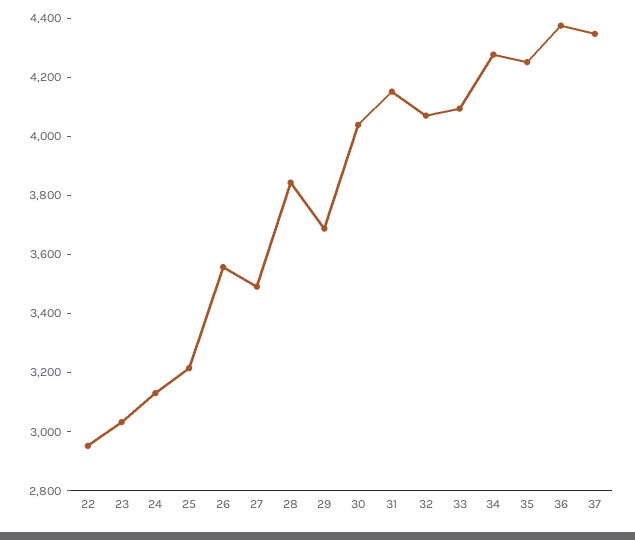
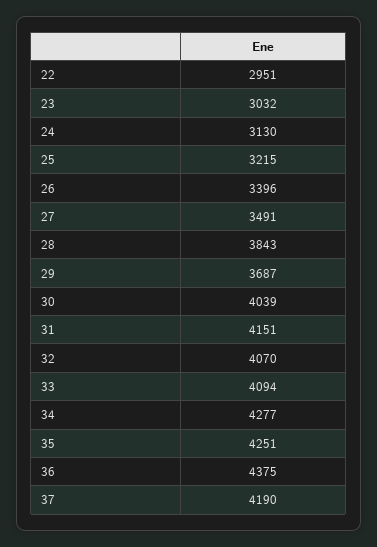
  {
    "22": 2951,
    "23": 3032,
    "24": 3130,
    "25": 3215,
-   "26": 3550,
+   "26": 3396,
    "27": 3491,
    "28": 3843,
    "29": 3687,
    "30": 4039,
    "31": 4151,
    "32": 4070,
    "33": 4094,
    "34": 4277,
    "35": 4251,
    "36": 4375,
-   "37": 4350
+   "37": 4190
  }

